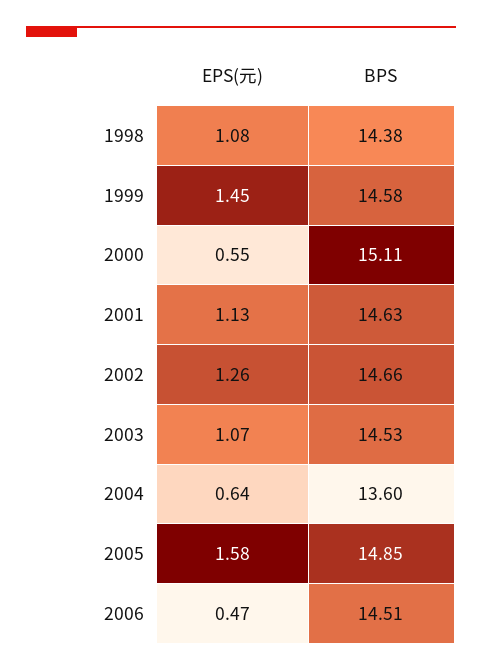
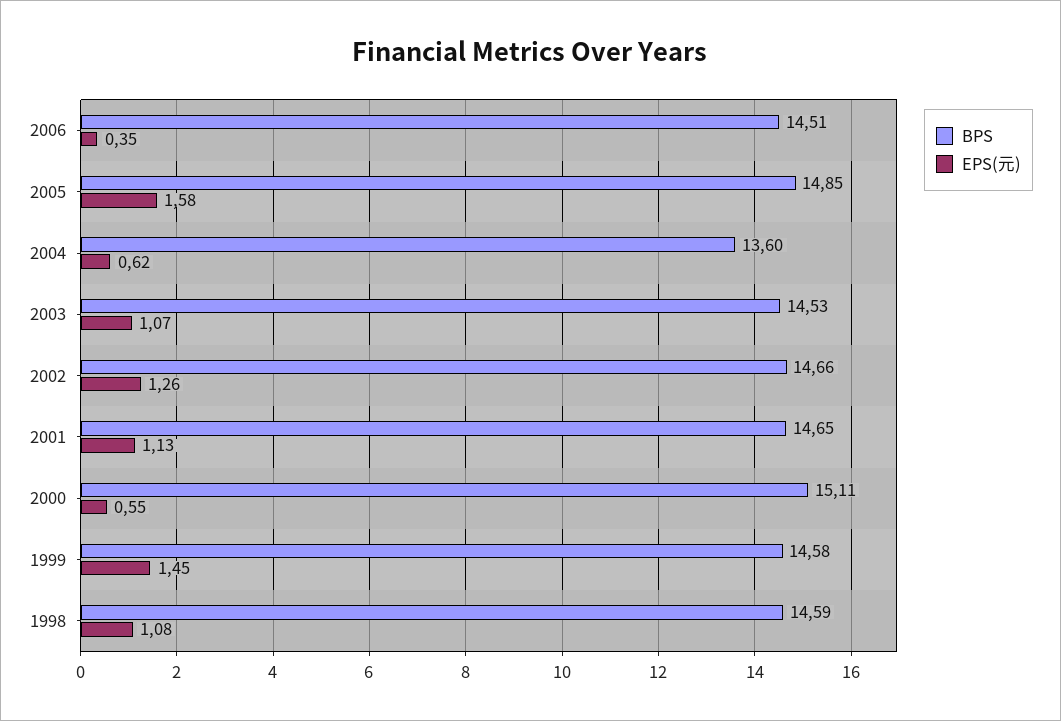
  {
    "EPS(元)": {
      "1998": 1.08,
      "1999": 1.45,
      "2000": 0.55,
      "2001": 1.13,
      "2002": 1.26,
      "2003": 1.07,
-     "2004": 0.64,
+     "2004": 0.62,
      "2005": 1.58,
-     "2006": 0.47
+     "2006": 0.35
    },
    "BPS": {
-     "1998": 14.38,
+     "1998": 14.59,
      "1999": 14.58,
      "2000": 15.11,
-     "2001": 14.63,
+     "2001": 14.65,
      "2002": 14.66,
      "2003": 14.53,
      "2004": 13.6,
      "2005": 14.85,
      "2006": 14.51
    }
  }

